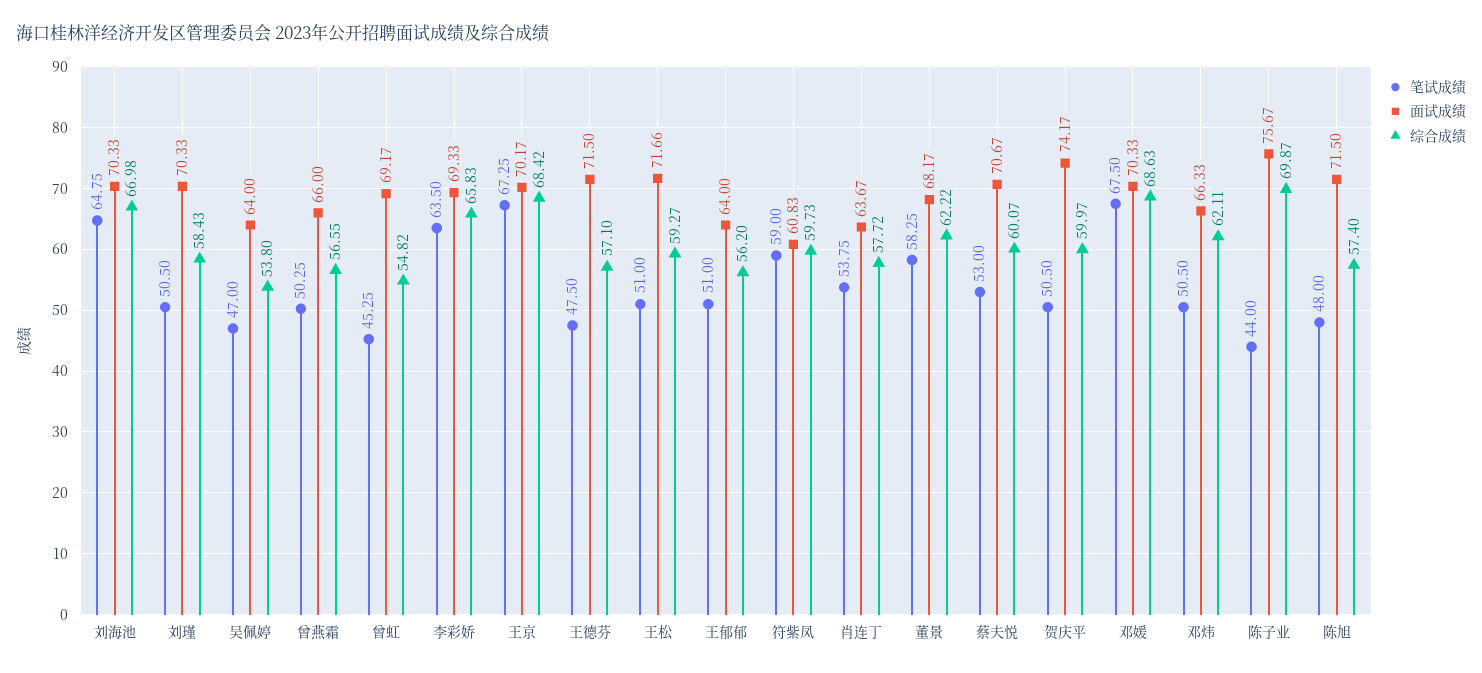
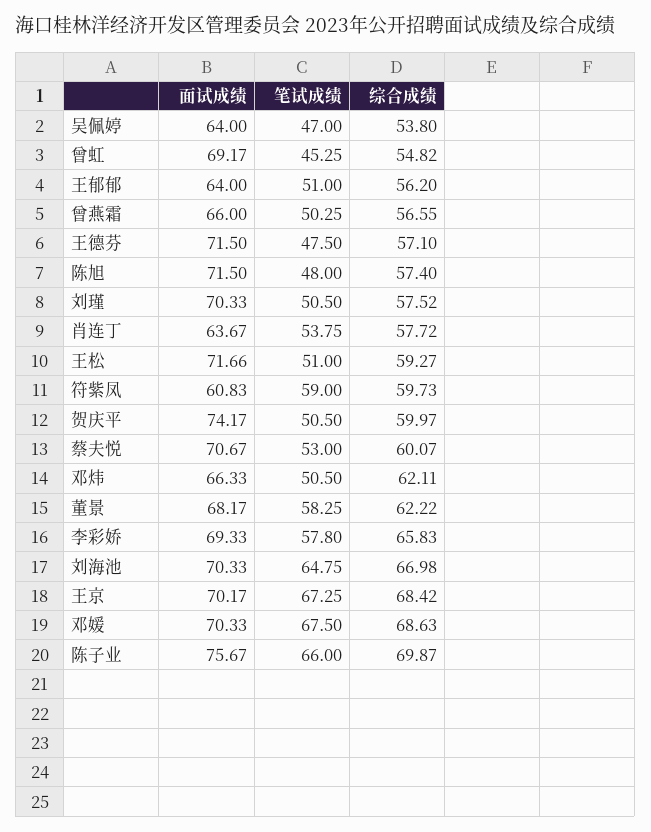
  {
    "笔试成绩": {
      "刘海池": 64.75,
      "刘瑾": 50.5,
      "吴佩婷": 47,
      "曾燕霜": 50.25,
      "曾虹": 45.25,
-     "李彩娇": 63.5,
+     "李彩娇": 57.8,
      "王京": 67.25,
      "王德芬": 47.5,
      "王松": 51,
      "王郁郁": 51,
      "符紫凤": 59,
      "肖连丁": 53.75,
      "董景": 58.25,
      "蔡夫悦": 53,
      "贺庆平": 50.5,
      "邓媛": 67.5,
      "邓炜": 50.5,
-     "陈子业": 44,
+     "陈子业": 66,
      "陈旭": 48
    },
    "面试成绩": {
      "刘海池": 70.33,
      "刘瑾": 70.33,
      "吴佩婷": 64,
      "曾燕霜": 66,
      "曾虹": 69.17,
      "李彩娇": 69.33,
      "王京": 70.17,
      "王德芬": 71.5,
      "王松": 71.66,
      "王郁郁": 64,
      "符紫凤": 60.83,
      "肖连丁": 63.67,
      "董景": 68.17,
      "蔡夫悦": 70.67,
      "贺庆平": 74.17,
      "邓媛": 70.33,
      "邓炜": 66.33,
      "陈子业": 75.67,
      "陈旭": 71.5
    },
    "综合成绩": {
      "刘海池": 66.98,
-     "刘瑾": 58.43,
+     "刘瑾": 57.52,
      "吴佩婷": 53.8,
      "曾燕霜": 56.55,
      "曾虹": 54.82,
      "李彩娇": 65.83,
      "王京": 68.42,
      "王德芬": 57.1,
      "王松": 59.27,
      "王郁郁": 56.2,
      "符紫凤": 59.73,
      "肖连丁": 57.72,
      "董景": 62.22,
      "蔡夫悦": 60.07,
      "贺庆平": 59.97,
      "邓媛": 68.63,
      "邓炜": 62.11,
      "陈子业": 69.87,
      "陈旭": 57.4
    }
  }

